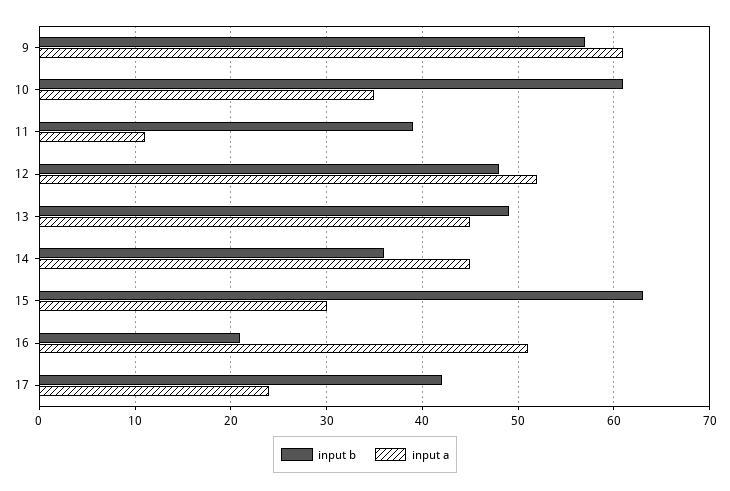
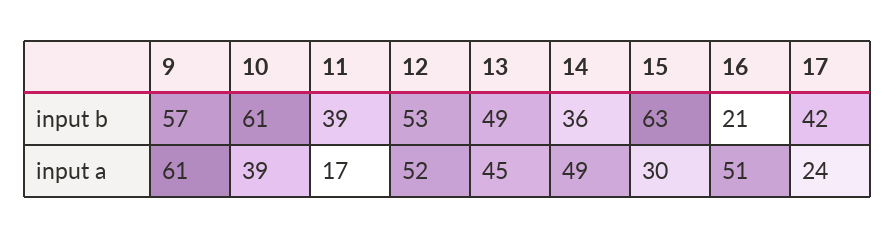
  {
    "input b": {
      "9": 57,
      "10": 61,
      "11": 39,
-     "12": 48,
+     "12": 53,
      "13": 49,
      "14": 36,
      "15": 63,
      "16": 21,
      "17": 42
    },
    "input a": {
      "9": 61,
-     "10": 35,
+     "10": 39,
-     "11": 11,
+     "11": 17,
      "12": 52,
      "13": 45,
-     "14": 45,
+     "14": 49,
      "15": 30,
      "16": 51,
      "17": 24
    }
  }

